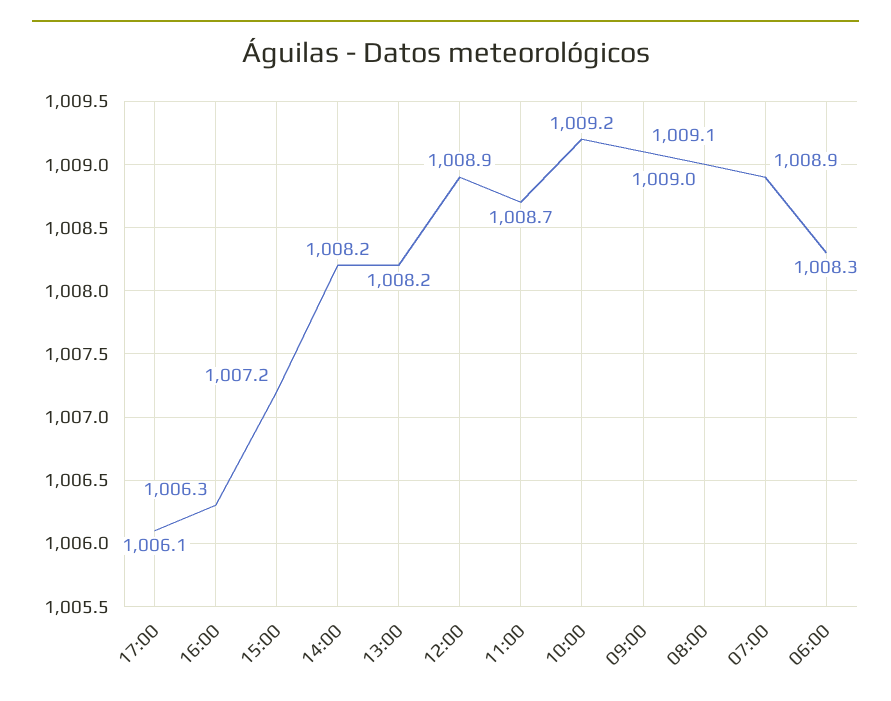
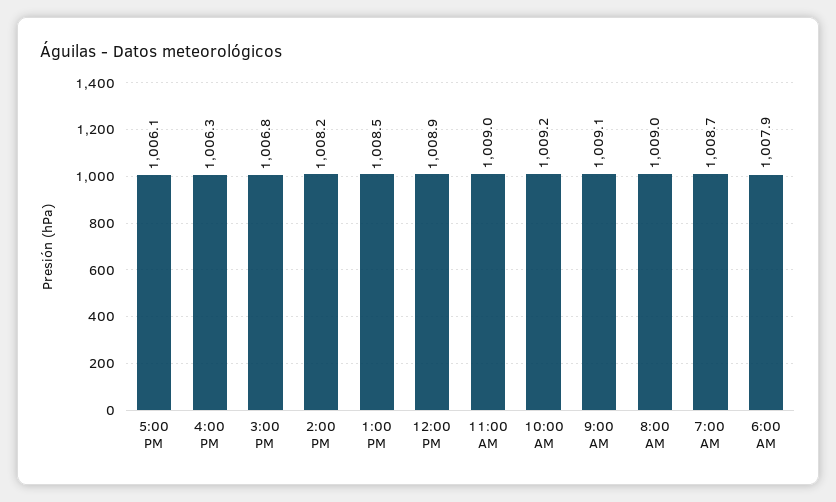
  {
    "17:00": 1006.1,
    "16:00": 1006.3,
-   "15:00": 1007.2,
+   "15:00": 1006.8,
    "14:00": 1008.2,
-   "13:00": 1008.2,
+   "13:00": 1008.5,
    "12:00": 1008.9,
-   "11:00": 1008.7,
+   "11:00": 1009,
    "10:00": 1009.2,
    "09:00": 1009.1,
    "08:00": 1009,
-   "07:00": 1008.9,
+   "07:00": 1008.7,
-   "06:00": 1008.3
+   "06:00": 1007.9
  }

